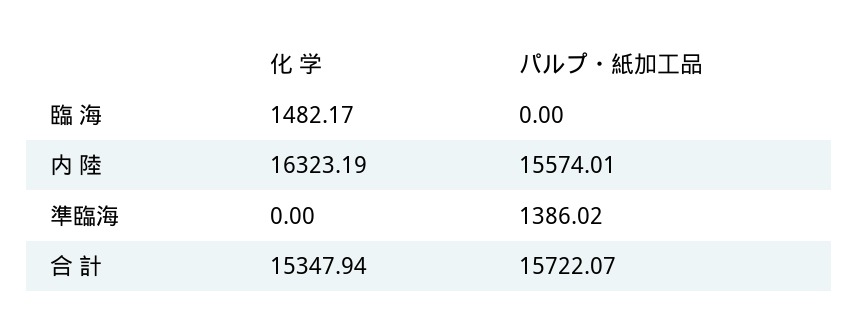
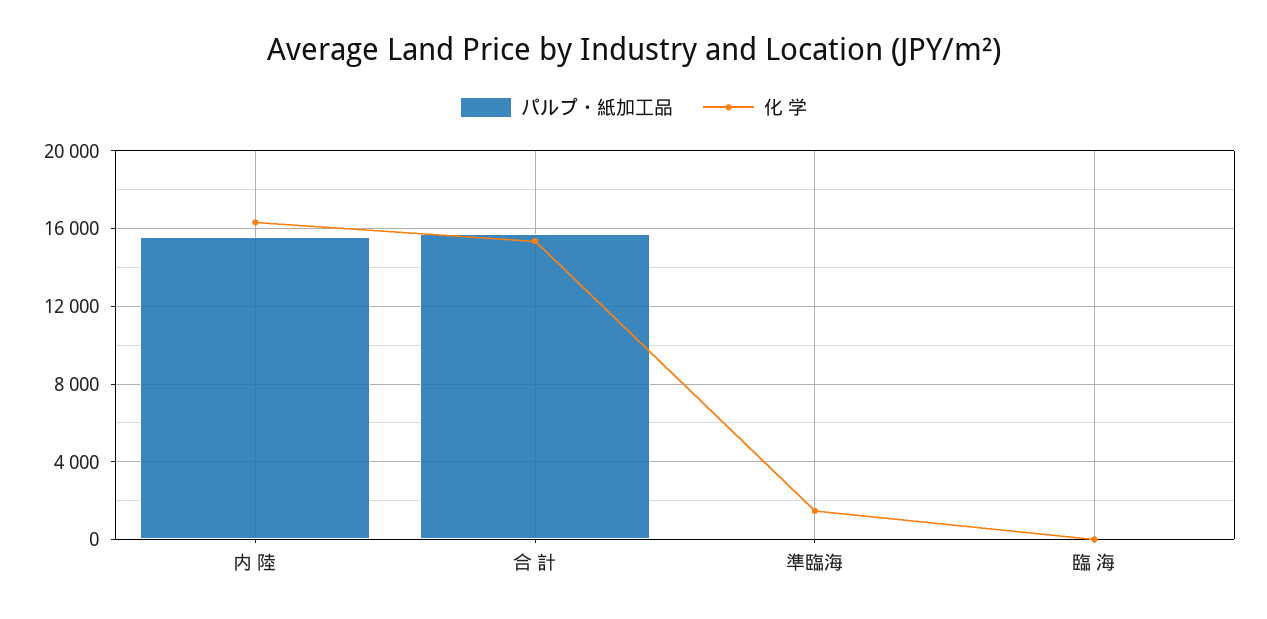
  {
    "化 学": {
-     "臨 海": 1482.17,
+     "臨 海": 0,
      "内 陸": 16323.19,
-     "準臨海": 0,
+     "準臨海": 1500,
      "合 計": 15347.94
    },
    "パルプ・紙加工品": {
      "臨 海": 0,
      "内 陸": 15574.01,
-     "準臨海": 1386.02,
+     "準臨海": 0,
      "合 計": 15722.07
    }
  }

